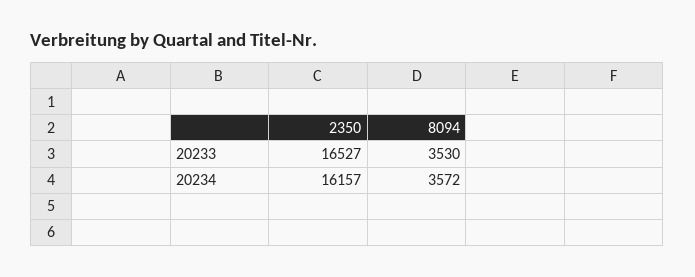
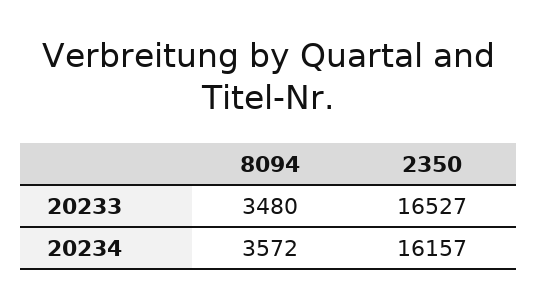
  {
    "2350": {
      "20233": 16527,
      "20234": 16157
    },
    "8094": {
-     "20233": 3530,
+     "20233": 3480,
      "20234": 3572
    }
  }

